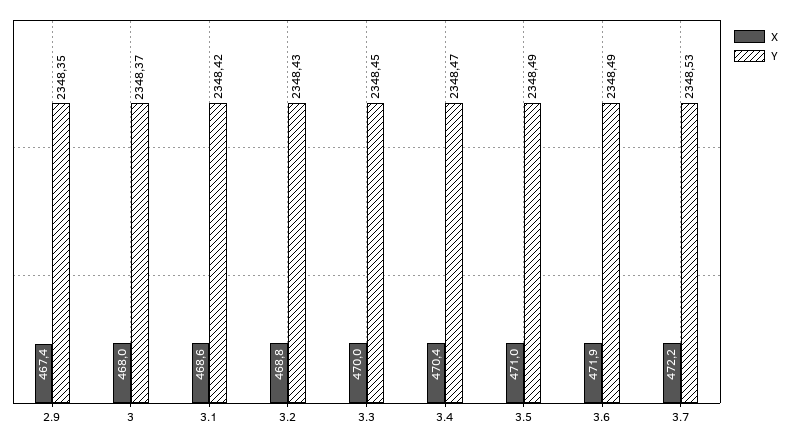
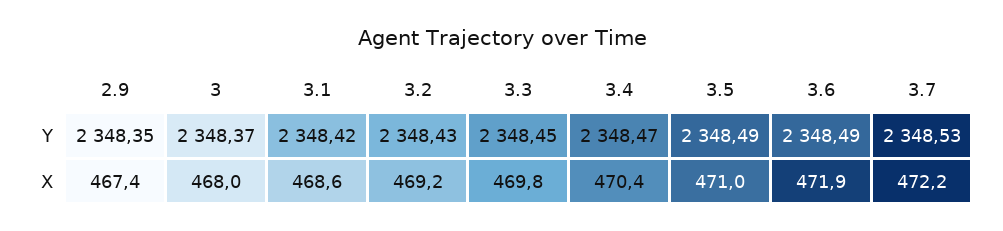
  {
    "X": {
      "2.9": 467.4,
      "3": 468,
      "3.1": 468.6,
-     "3.2": 468.8,
+     "3.2": 469.2,
-     "3.3": 470,
+     "3.3": 469.8,
      "3.4": 470.4,
      "3.5": 471,
      "3.6": 471.9,
      "3.7": 472.2
    },
    "Y": {
      "2.9": 2348.35,
      "3": 2348.37,
      "3.1": 2348.42,
      "3.2": 2348.43,
      "3.3": 2348.45,
      "3.4": 2348.47,
      "3.5": 2348.49,
      "3.6": 2348.49,
      "3.7": 2348.53
    }
  }

